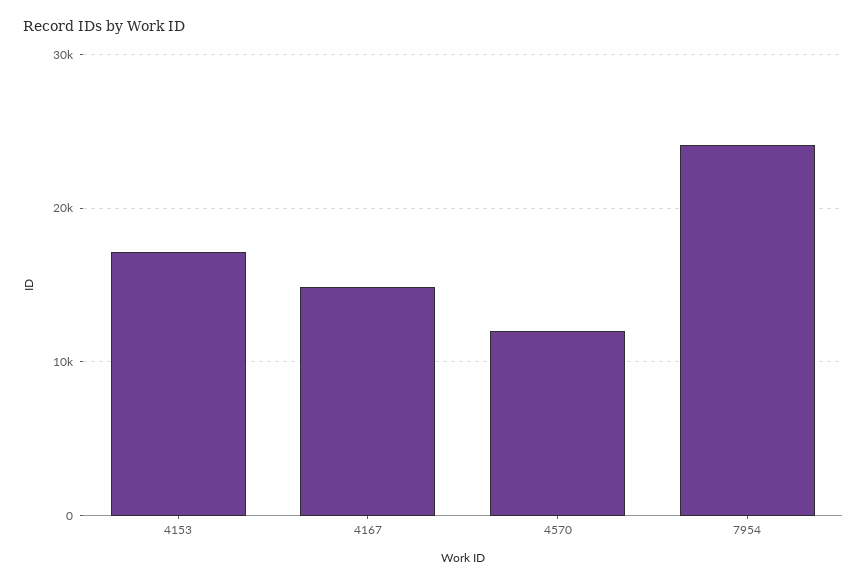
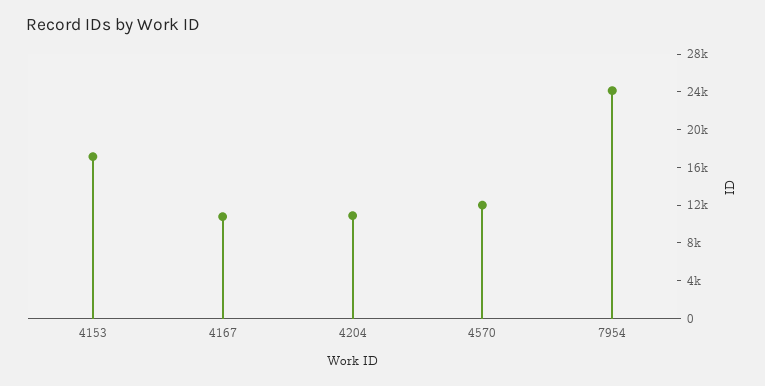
  {
    "4153": 17000,
-   "4167": 15000,
+   "4167": 11000,
    "4570": 12000,
-   "7954": 24000
+   "7954": 24000,
+   "4204": 11000
  }

